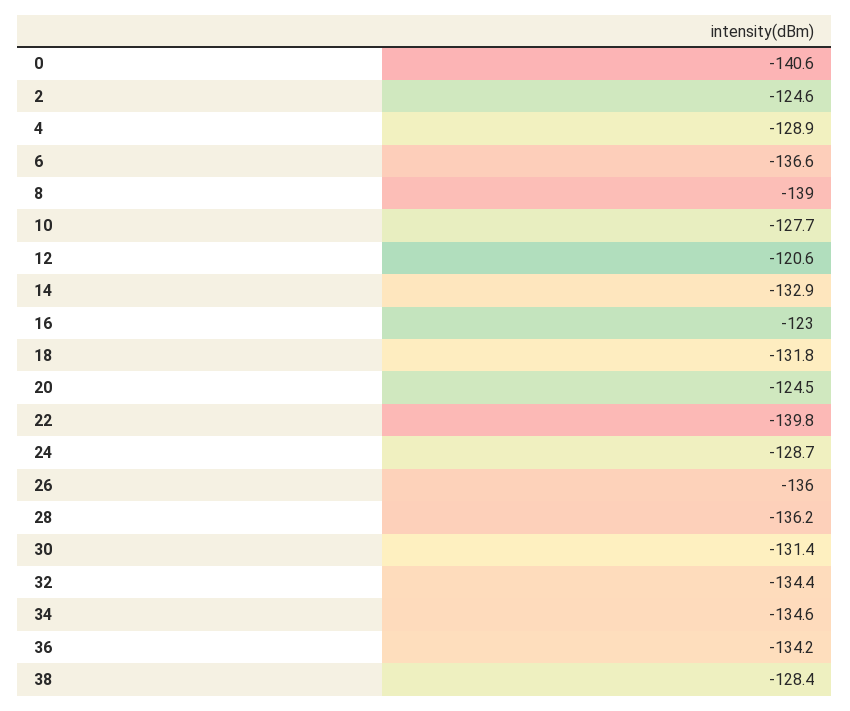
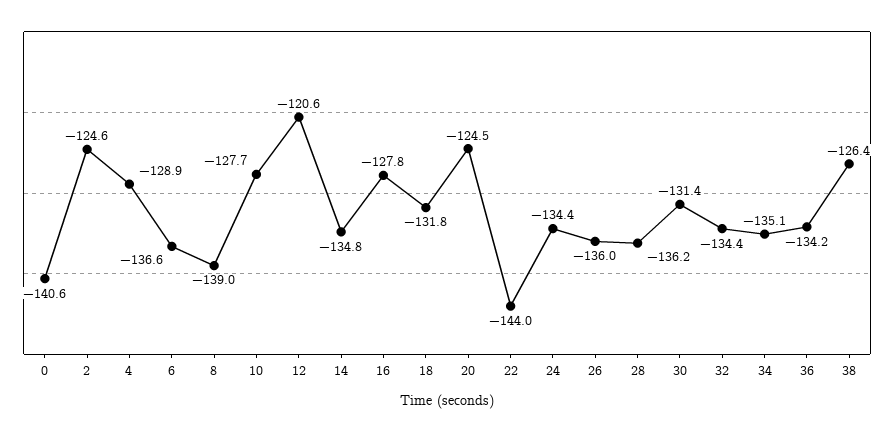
  {
    "0": -140.6,
    "2": -124.6,
    "4": -128.9,
    "6": -136.6,
    "8": -139,
    "10": -127.7,
    "12": -120.6,
-   "14": -132.9,
+   "14": -134.8,
-   "16": -123,
+   "16": -127.8,
    "18": -131.8,
    "20": -124.5,
-   "22": -139.8,
+   "22": -144,
-   "24": -128.7,
+   "24": -134.4,
    "26": -136,
    "28": -136.2,
    "30": -131.4,
    "32": -134.4,
-   "34": -134.6,
+   "34": -135.1,
    "36": -134.2,
-   "38": -128.4
+   "38": -126.4
  }

